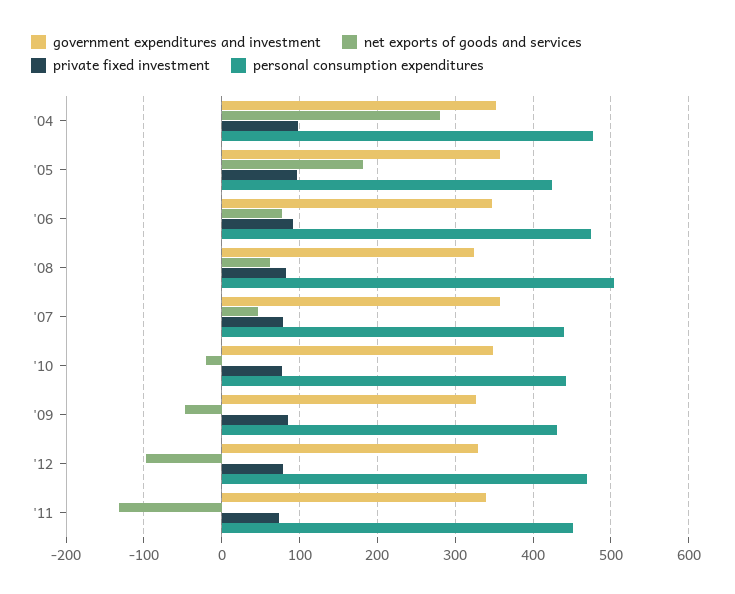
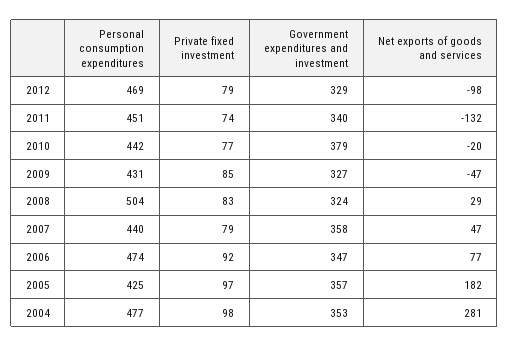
  {
    "government expenditures and investment": {
      "'04": 353,
      "'05": 357,
      "'06": 347,
      "'08": 324,
      "'07": 358,
-     "'10": 350,
+     "'10": 379,
      "'09": 327,
      "'12": 329,
      "'11": 340
    },
    "net exports of goods and services": {
      "'04": 281,
      "'05": 182,
      "'06": 77,
-     "'08": 60,
+     "'08": 29,
      "'07": 47,
      "'10": -20,
      "'09": -47,
      "'12": -98,
      "'11": -132
    },
    "private fixed investment": {
      "'04": 98,
      "'05": 97,
      "'06": 92,
      "'08": 83,
      "'07": 79,
      "'10": 77,
      "'09": 85,
      "'12": 79,
      "'11": 74
    },
    "personal consumption expenditures": {
      "'04": 477,
      "'05": 425,
      "'06": 474,
      "'08": 504,
      "'07": 440,
      "'10": 442,
      "'09": 431,
      "'12": 469,
      "'11": 451
    }
  }

